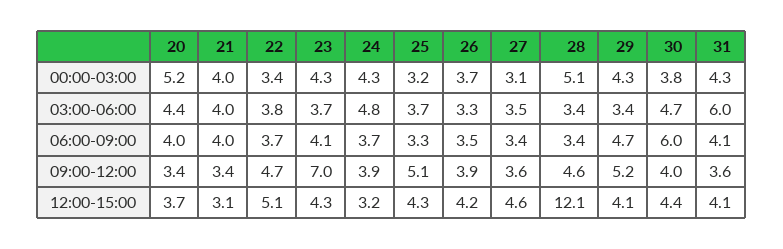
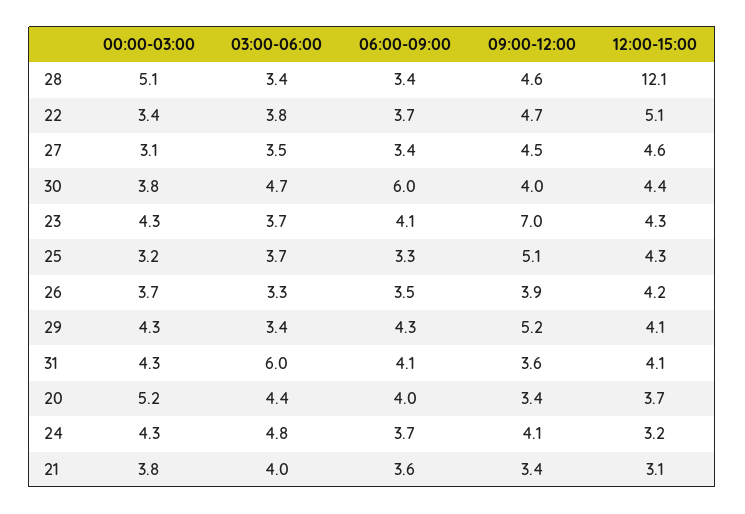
  {
    "20": {
      "00:00-03:00": 5.2,
      "03:00-06:00": 4.4,
      "06:00-09:00": 4,
      "09:00-12:00": 3.4,
      "12:00-15:00": 3.7
    },
    "21": {
-     "00:00-03:00": 4,
+     "00:00-03:00": 3.8,
      "03:00-06:00": 4,
-     "06:00-09:00": 4,
+     "06:00-09:00": 3.6,
      "09:00-12:00": 3.4,
      "12:00-15:00": 3.1
    },
    "22": {
      "00:00-03:00": 3.4,
      "03:00-06:00": 3.8,
      "06:00-09:00": 3.7,
      "09:00-12:00": 4.7,
      "12:00-15:00": 5.1
    },
    "23": {
      "00:00-03:00": 4.3,
      "03:00-06:00": 3.7,
      "06:00-09:00": 4.1,
      "09:00-12:00": 7,
      "12:00-15:00": 4.3
    },
    "24": {
      "00:00-03:00": 4.3,
      "03:00-06:00": 4.8,
      "06:00-09:00": 3.7,
-     "09:00-12:00": 3.9,
+     "09:00-12:00": 4.1,
      "12:00-15:00": 3.2
    },
    "25": {
      "00:00-03:00": 3.2,
      "03:00-06:00": 3.7,
      "06:00-09:00": 3.3,
      "09:00-12:00": 5.1,
      "12:00-15:00": 4.3
    },
    "26": {
      "00:00-03:00": 3.7,
      "03:00-06:00": 3.3,
      "06:00-09:00": 3.5,
      "09:00-12:00": 3.9,
      "12:00-15:00": 4.2
    },
    "27": {
      "00:00-03:00": 3.1,
      "03:00-06:00": 3.5,
      "06:00-09:00": 3.4,
-     "09:00-12:00": 3.6,
+     "09:00-12:00": 4.5,
      "12:00-15:00": 4.6
    },
    "28": {
      "00:00-03:00": 5.1,
      "03:00-06:00": 3.4,
      "06:00-09:00": 3.4,
      "09:00-12:00": 4.6,
      "12:00-15:00": 12.1
    },
    "29": {
      "00:00-03:00": 4.3,
      "03:00-06:00": 3.4,
-     "06:00-09:00": 4.7,
+     "06:00-09:00": 4.3,
      "09:00-12:00": 5.2,
      "12:00-15:00": 4.1
    },
    "30": {
      "00:00-03:00": 3.8,
      "03:00-06:00": 4.7,
      "06:00-09:00": 6,
      "09:00-12:00": 4,
      "12:00-15:00": 4.4
    },
    "31": {
      "00:00-03:00": 4.3,
      "03:00-06:00": 6,
      "06:00-09:00": 4.1,
      "09:00-12:00": 3.6,
      "12:00-15:00": 4.1
    }
  }

